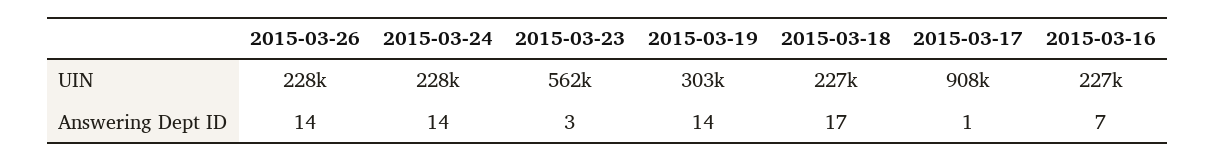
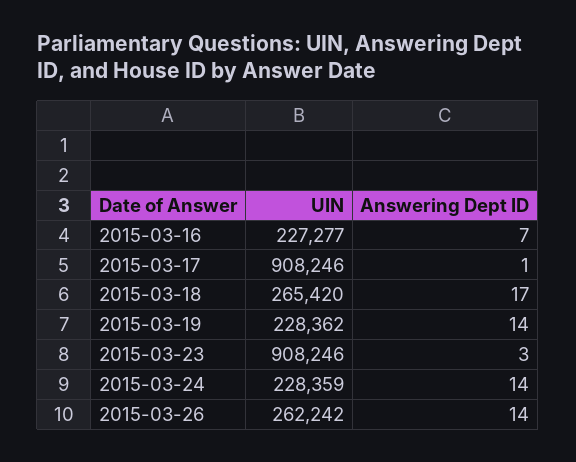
  {
    "2015-03-26": {
-     "UIN": 228000,
+     "UIN": 262242,
      "Answering Dept ID": 14
    },
    "2015-03-24": {
      "UIN": 228359,
      "Answering Dept ID": 14
    },
    "2015-03-23": {
-     "UIN": 562000,
+     "UIN": 908246,
      "Answering Dept ID": 3
    },
    "2015-03-19": {
-     "UIN": 303000,
+     "UIN": 228362,
      "Answering Dept ID": 14
    },
    "2015-03-18": {
-     "UIN": 227000,
+     "UIN": 265420,
      "Answering Dept ID": 17
    },
    "2015-03-17": {
      "UIN": 908246,
      "Answering Dept ID": 1
    },
    "2015-03-16": {
      "UIN": 227277,
      "Answering Dept ID": 7
    }
  }

